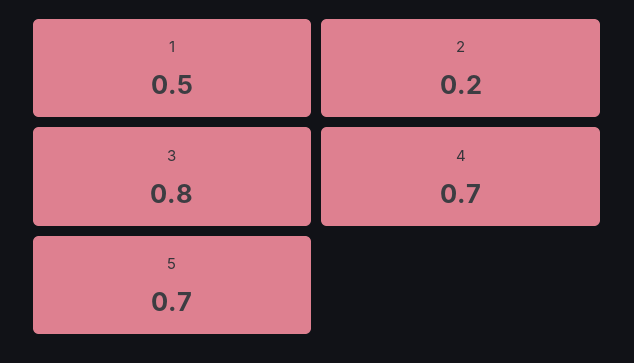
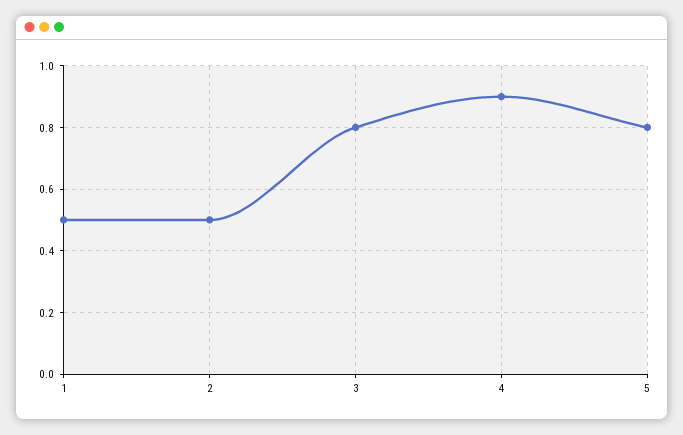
  {
    "1": 0.5,
-   "2": 0.2,
+   "2": 0.5,
    "3": 0.8,
-   "4": 0.7,
+   "4": 0.9,
-   "5": 0.7
+   "5": 0.8
  }

